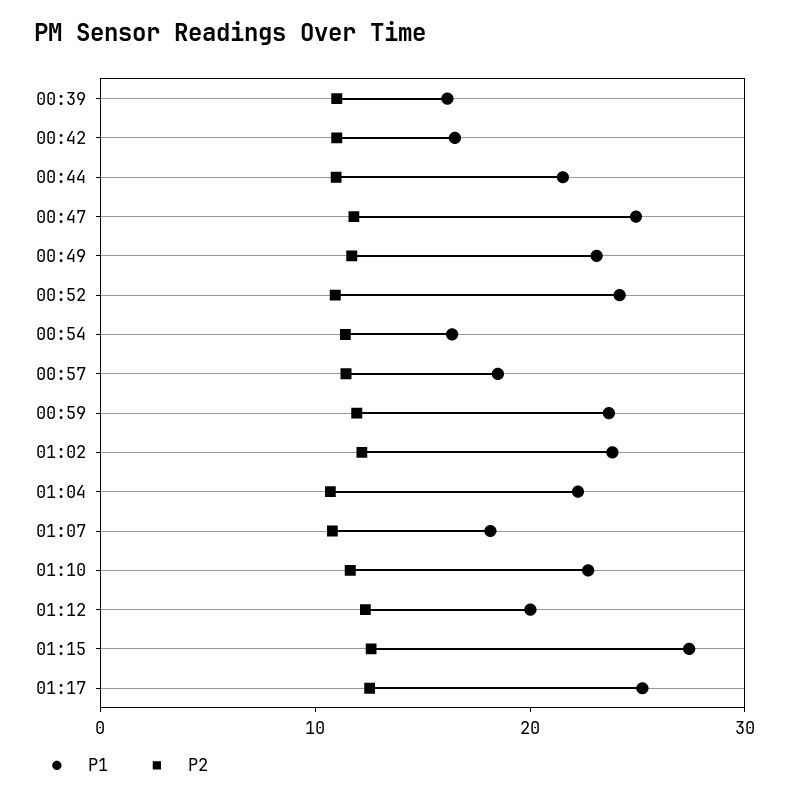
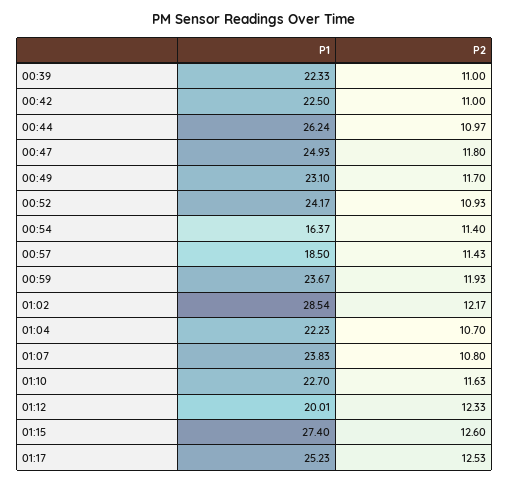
  {
    "P1": {
-     "00:39": 16,
+     "00:39": 22.33,
-     "00:42": 16,
+     "00:42": 22.5,
-     "00:44": 22,
+     "00:44": 26.24,
      "00:47": 24.93,
      "00:49": 23.1,
      "00:52": 24.17,
      "00:54": 16.37,
      "00:57": 18.5,
      "00:59": 23.67,
-     "01:02": 24,
+     "01:02": 28.54,
      "01:04": 22.23,
-     "01:07": 18,
+     "01:07": 23.83,
      "01:10": 22.7,
      "01:12": 20.01,
      "01:15": 27.4,
      "01:17": 25.23
    },
    "P2": {
      "00:39": 11,
      "00:42": 11,
      "00:44": 10.97,
      "00:47": 11.8,
      "00:49": 11.7,
      "00:52": 10.93,
      "00:54": 11.4,
      "00:57": 11.43,
      "00:59": 11.93,
      "01:02": 12.17,
      "01:04": 10.7,
      "01:07": 10.8,
      "01:10": 11.63,
      "01:12": 12.33,
      "01:15": 12.6,
      "01:17": 12.53
    }
  }

